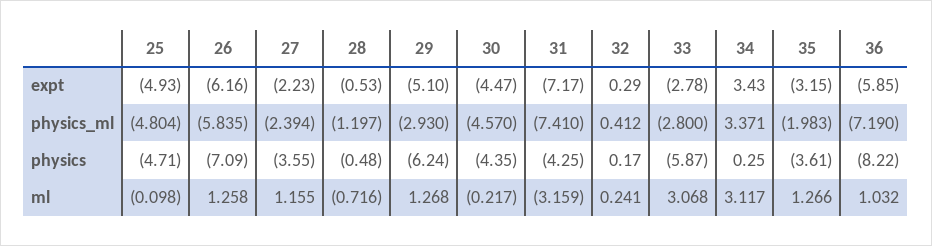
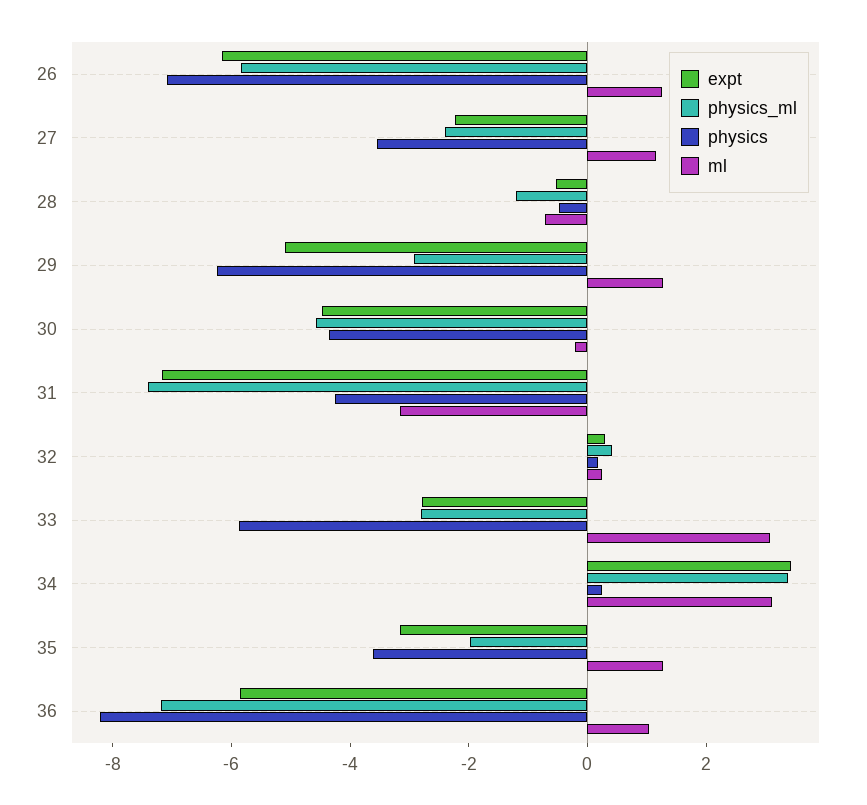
  {
    "expt": {
-     "25": -4.93,
      "26": -6.16,
      "27": -2.23,
      "28": -0.53,
      "29": -5.1,
      "30": -4.47,
      "31": -7.17,
      "32": 0.29,
      "33": -2.78,
      "34": 3.43,
      "35": -3.15,
      "36": -5.85
    },
    "physics_ml": {
-     "25": -4.804,
      "26": -5.835,
      "27": -2.394,
      "28": -1.197,
      "29": -2.93,
      "30": -4.57,
      "31": -7.41,
      "32": 0.412,
      "33": -2.8,
      "34": 3.371,
      "35": -1.983,
      "36": -7.19
    },
    "physics": {
-     "25": -4.71,
      "26": -7.09,
      "27": -3.55,
      "28": -0.48,
      "29": -6.24,
      "30": -4.35,
      "31": -4.25,
      "32": 0.17,
      "33": -5.87,
      "34": 0.25,
      "35": -3.61,
      "36": -8.22
    },
    "ml": {
-     "25": -0.098,
      "26": 1.258,
      "27": 1.155,
      "28": -0.716,
      "29": 1.268,
      "30": -0.217,
      "31": -3.159,
      "32": 0.241,
      "33": 3.068,
      "34": 3.117,
      "35": 1.266,
      "36": 1.032
    }
  }

